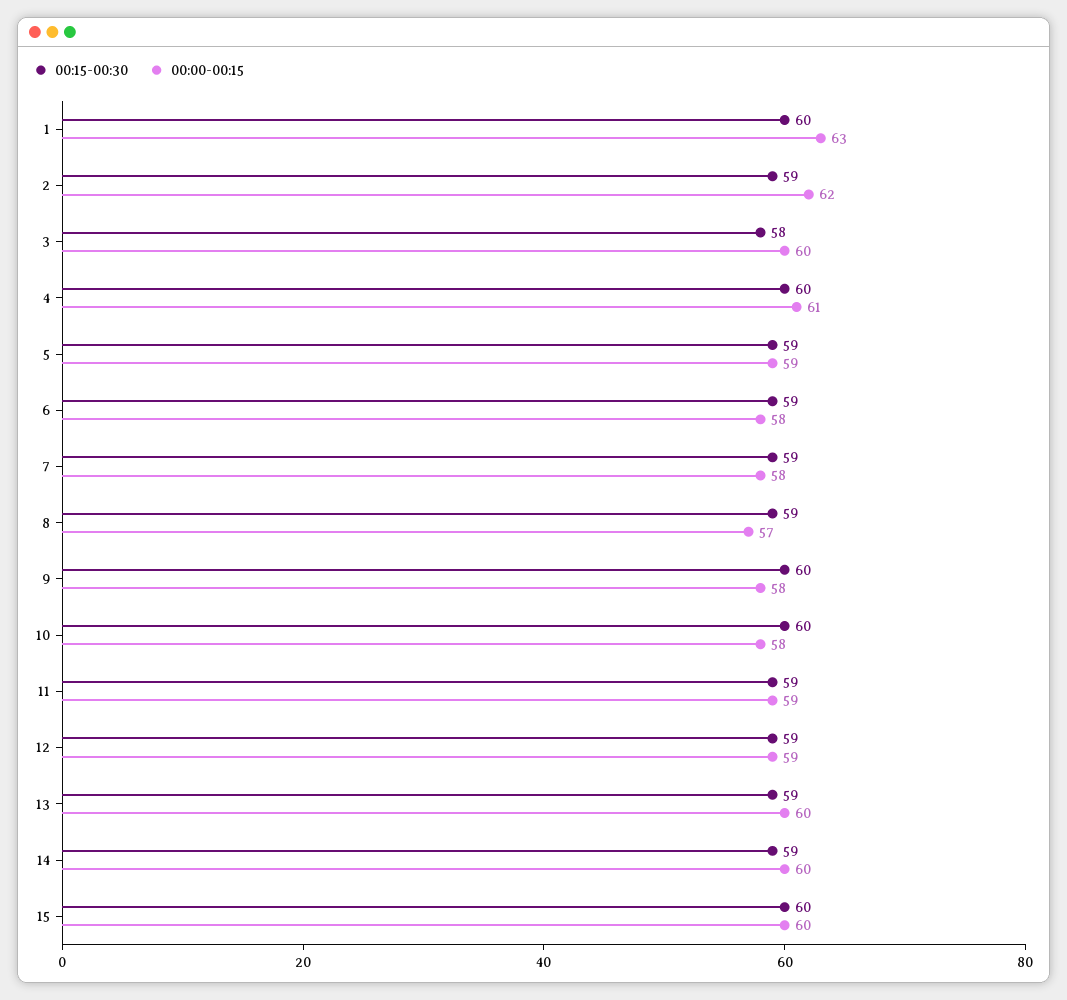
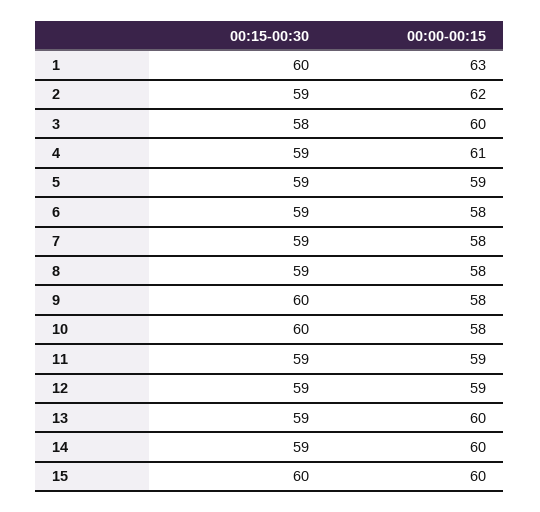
  {
    "00:15-00:30": {
      "1": 60,
      "2": 59,
      "3": 58,
-     "4": 60,
+     "4": 59,
      "5": 59,
      "6": 59,
      "7": 59,
      "8": 59,
      "9": 60,
      "10": 60,
      "11": 59,
      "12": 59,
      "13": 59,
      "14": 59,
      "15": 60
    },
    "00:00-00:15": {
      "1": 63,
      "2": 62,
      "3": 60,
      "4": 61,
      "5": 59,
      "6": 58,
      "7": 58,
-     "8": 57,
+     "8": 58,
      "9": 58,
      "10": 58,
      "11": 59,
      "12": 59,
      "13": 60,
      "14": 60,
      "15": 60
    }
  }

